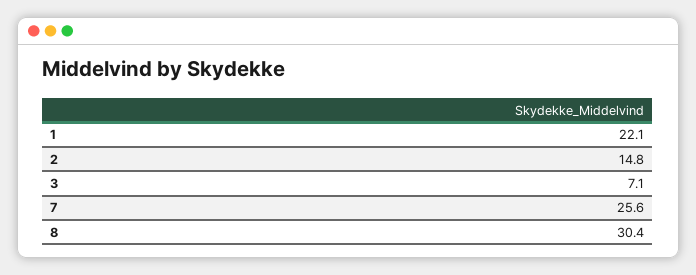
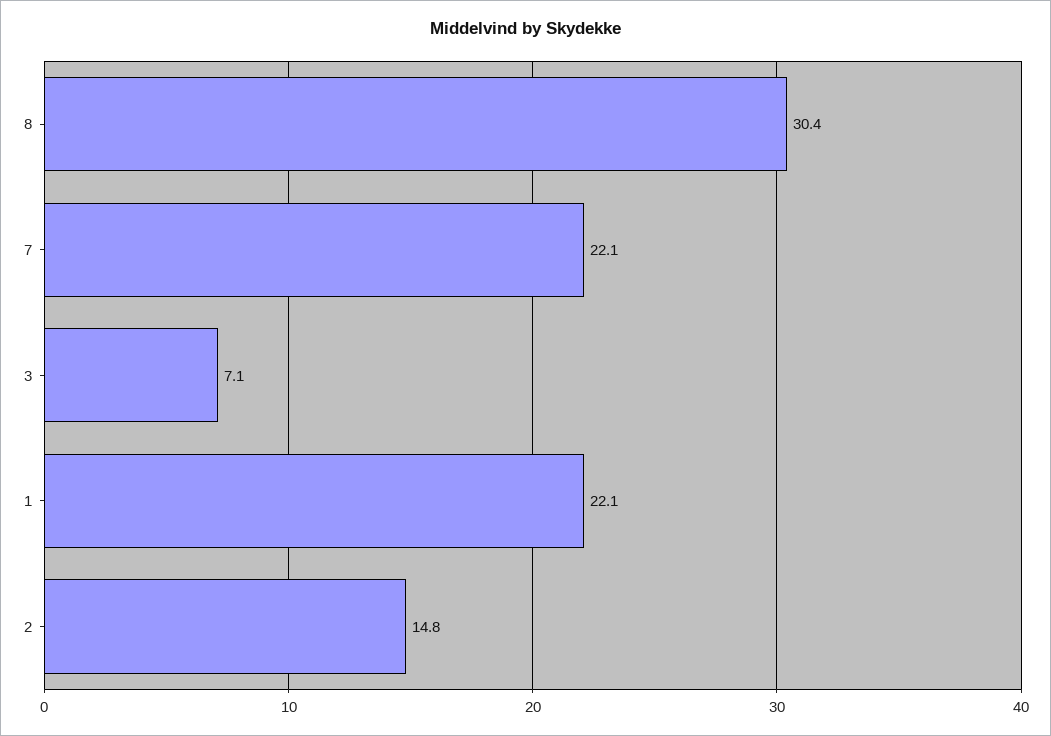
  {
    "1": 22.1,
    "2": 14.8,
    "3": 7.1,
-   "7": 25.6,
+   "7": 22.1,
    "8": 30.4
  }

